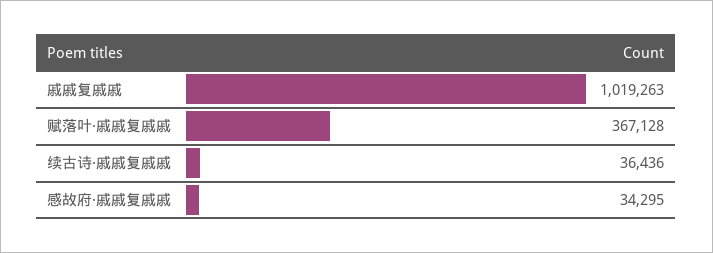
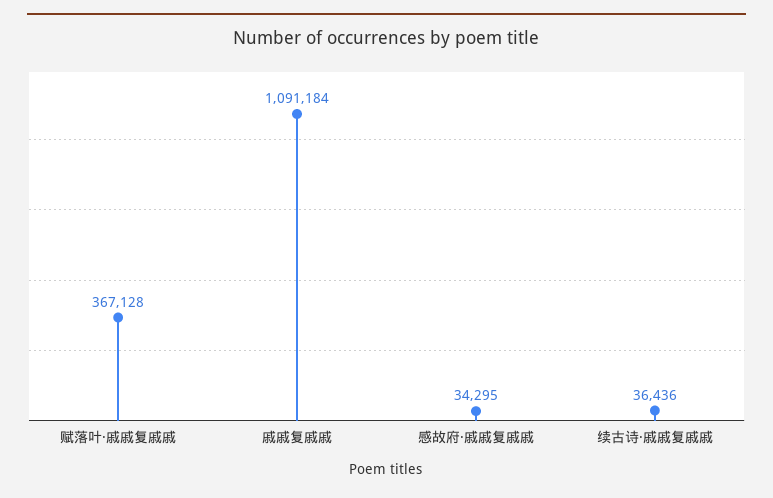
  {
-   "戚戚复戚戚": 1019263,
+   "戚戚复戚戚": 1091184,
    "赋落叶·戚戚复戚戚": 367128,
    "续古诗·戚戚复戚戚": 36436,
    "感故府·戚戚复戚戚": 34295
  }

